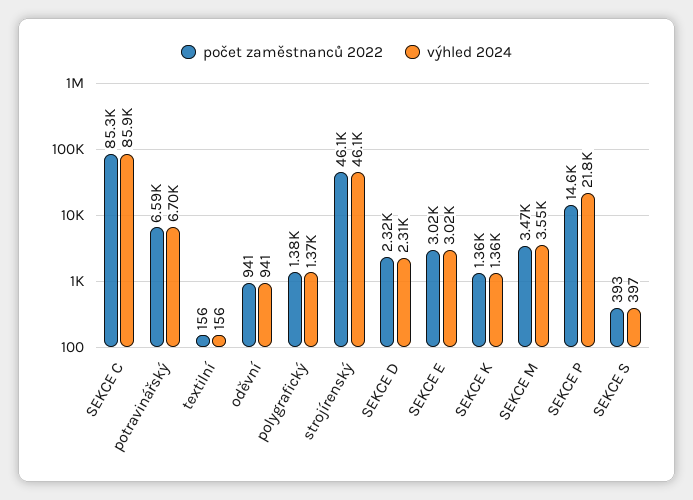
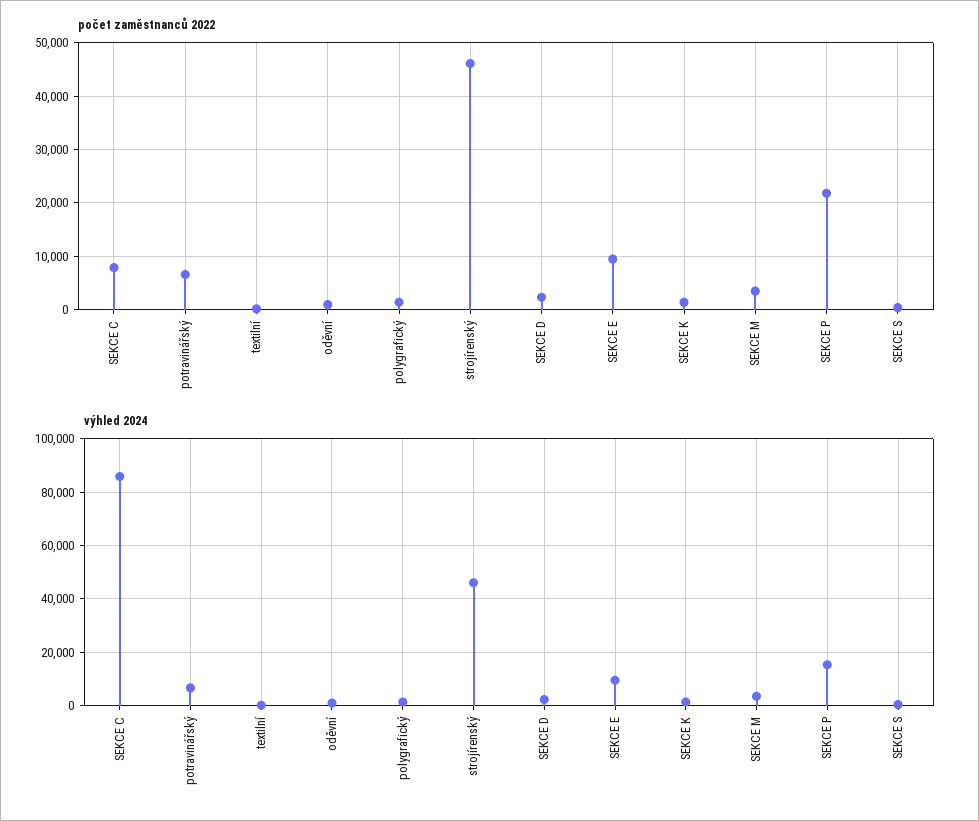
  {
    "počet zaměstnanců 2022": {
-     "SEKCE C": 85300,
+     "SEKCE C": 8000,
      "potravinářský": 6590,
      "textilní": 156,
      "oděvní": 941,
      "polygrafický": 1380,
      "strojírenský": 46100,
      "SEKCE D": 2320,
-     "SEKCE E": 3020,
+     "SEKCE E": 10000,
      "SEKCE K": 1360,
      "SEKCE M": 3470,
-     "SEKCE P": 14600,
+     "SEKCE P": 22000,
      "SEKCE S": 393
    },
    "výhled 2024": {
      "SEKCE C": 85900,
      "potravinářský": 6700,
      "textilní": 156,
      "oděvní": 941,
      "polygrafický": 1370,
      "strojírenský": 46100,
      "SEKCE D": 2310,
-     "SEKCE E": 3020,
+     "SEKCE E": 10000,
      "SEKCE K": 1360,
      "SEKCE M": 3550,
-     "SEKCE P": 21800,
+     "SEKCE P": 15000,
      "SEKCE S": 397
    }
  }

